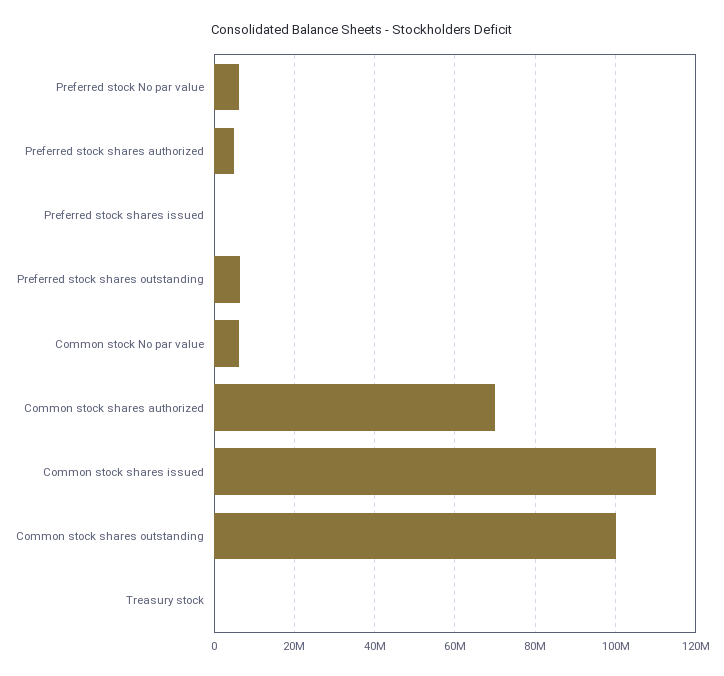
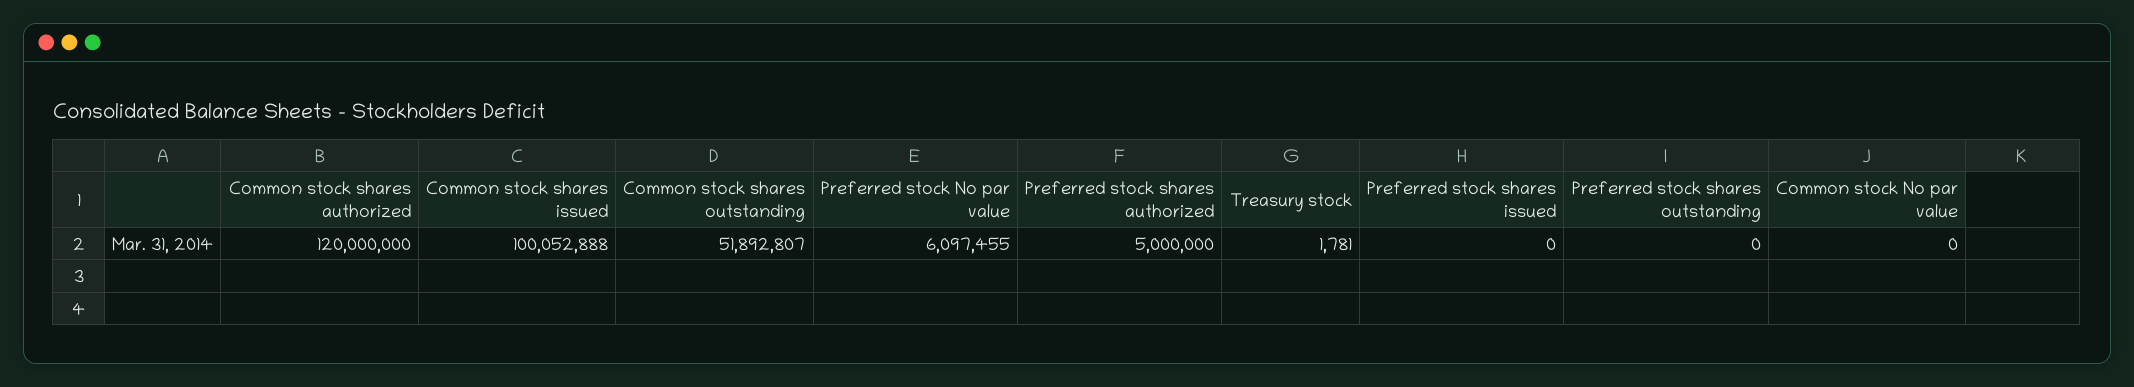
  {
    "Preferred stock No par value": 6097455,
    "Preferred stock shares authorized": 5000000,
    "Preferred stock shares issued": 0,
-   "Preferred stock shares outstanding": 6000000,
+   "Preferred stock shares outstanding": 0,
-   "Common stock No par value": 6000000,
+   "Common stock No par value": 0,
-   "Common stock shares authorized": 70000000,
+   "Common stock shares authorized": 120000000,
-   "Common stock shares issued": 110000000,
+   "Common stock shares issued": 100052888,
-   "Common stock shares outstanding": 100000000,
+   "Common stock shares outstanding": 51892807,
    "Treasury stock": 1781
  }

